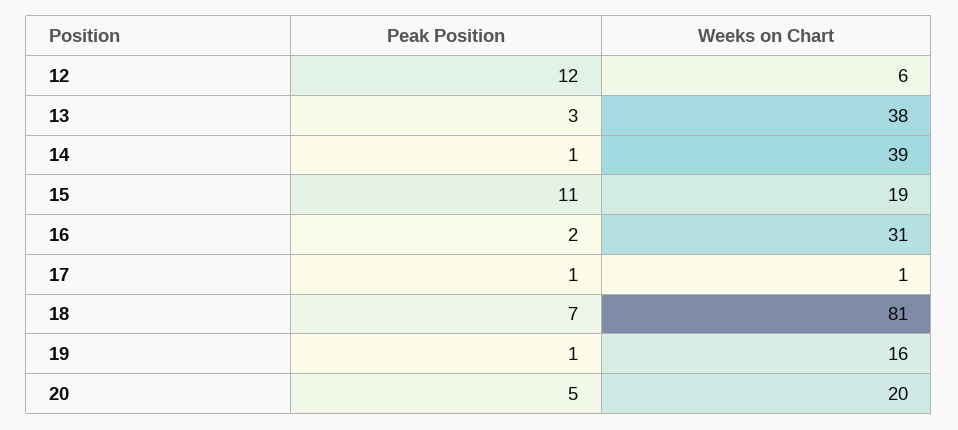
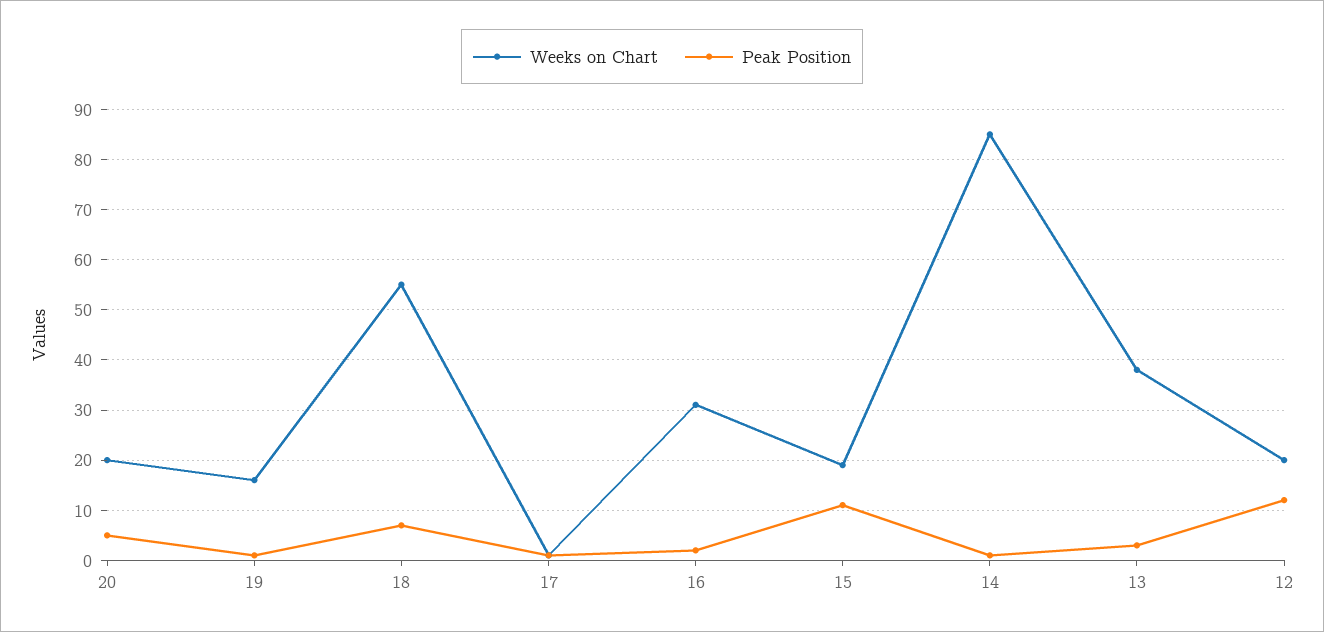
  {
    "Peak Position": {
      "12": 12,
      "13": 3,
      "14": 1,
      "15": 11,
      "16": 2,
      "17": 1,
      "18": 7,
      "19": 1,
      "20": 5
    },
    "Weeks on Chart": {
-     "12": 6,
+     "12": 20,
      "13": 38,
-     "14": 39,
+     "14": 85,
      "15": 19,
      "16": 31,
      "17": 1,
-     "18": 81,
+     "18": 55,
      "19": 16,
      "20": 20
    }
  }

